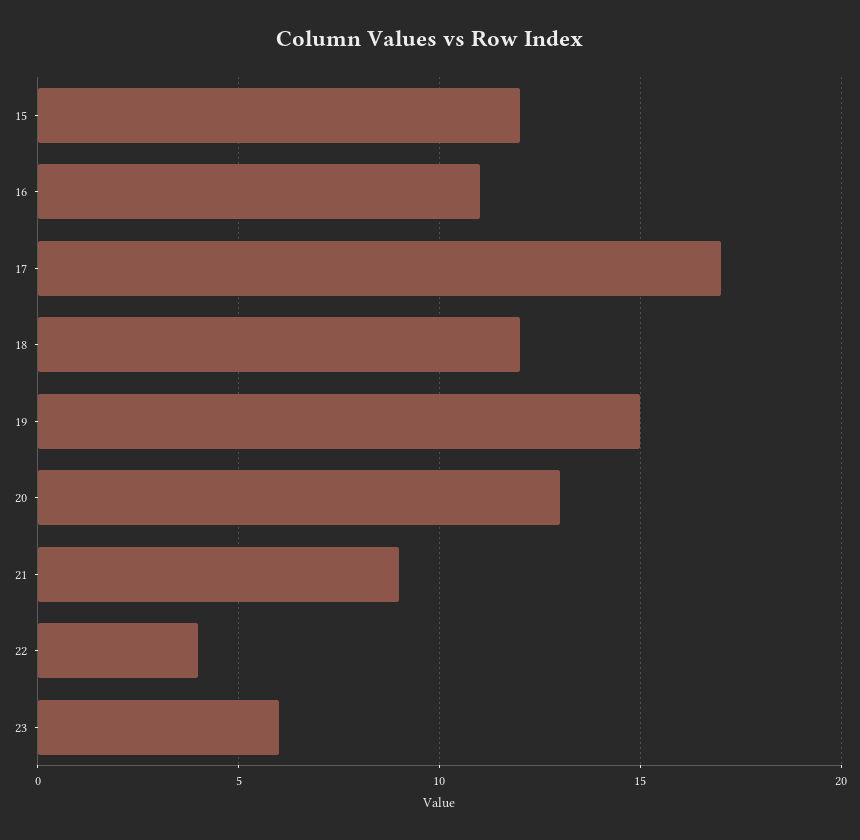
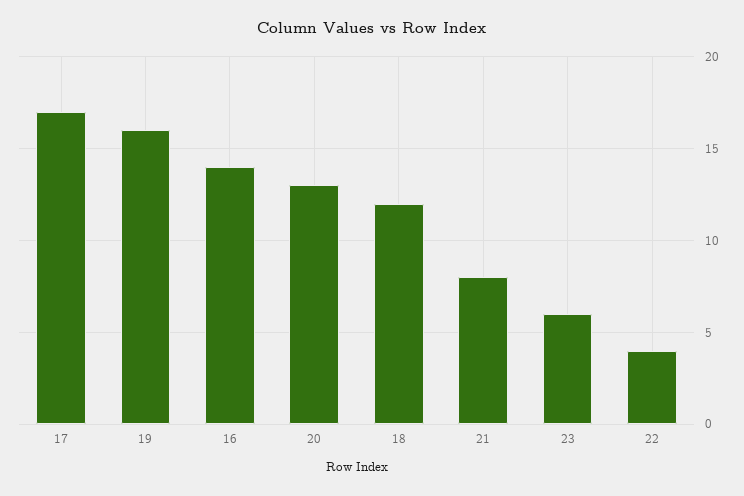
  {
-   "15": 12,
-   "16": 11,
+   "16": 14,
    "17": 17,
    "18": 12,
-   "19": 15,
+   "19": 16,
    "20": 13,
-   "21": 9,
+   "21": 8,
    "22": 4,
    "23": 6
  }

